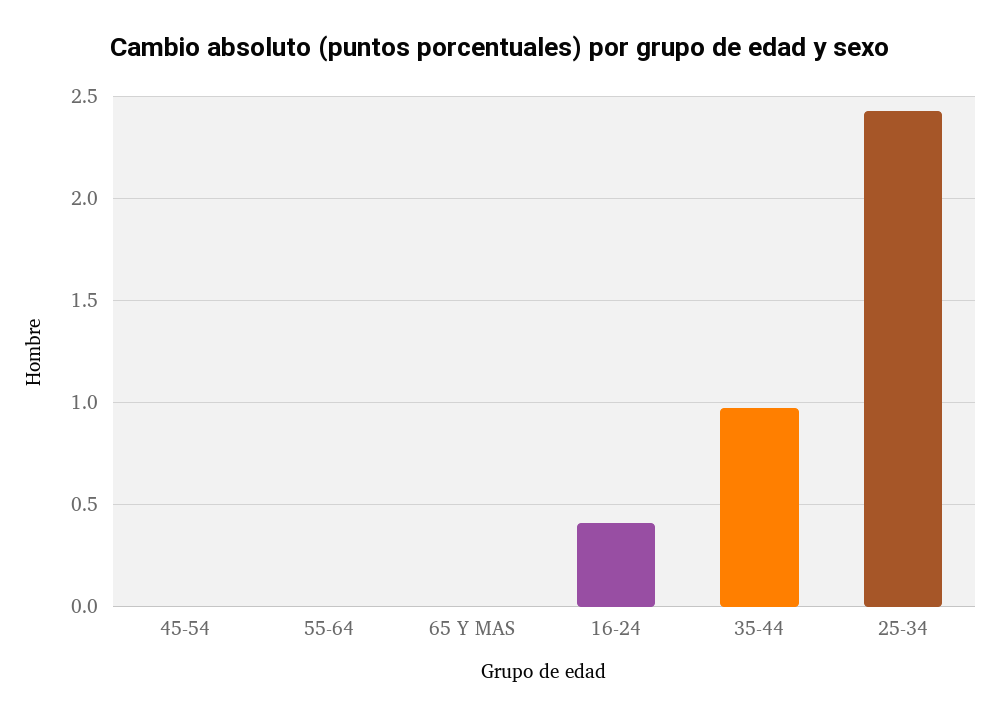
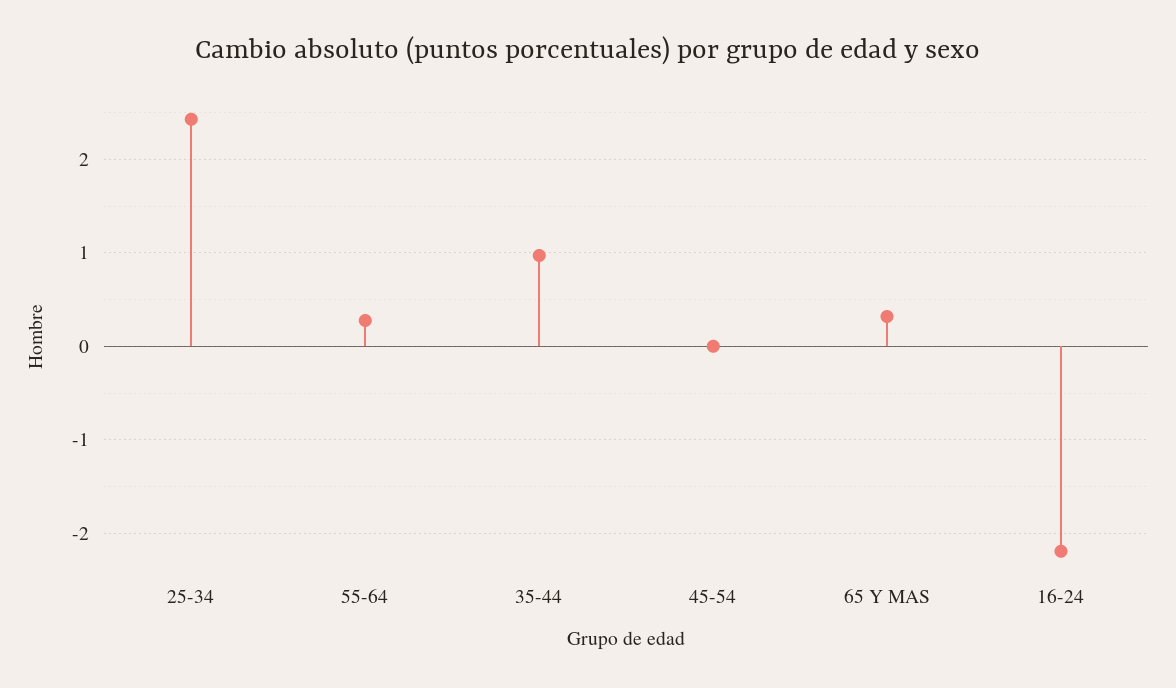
  {
    "45-54": 0,
-   "55-64": 0,
+   "55-64": 0.3,
-   "65 Y MAS": 0,
+   "65 Y MAS": 0.3,
-   "16-24": 0.4,
+   "16-24": -2.2,
    "35-44": 0.95,
    "25-34": 2.45
  }

